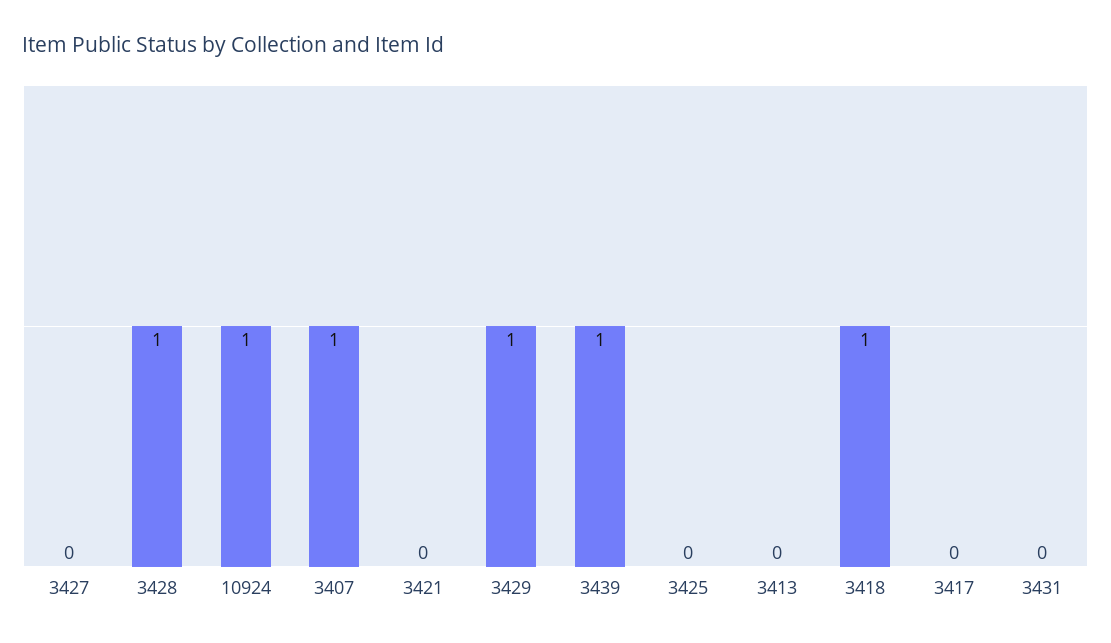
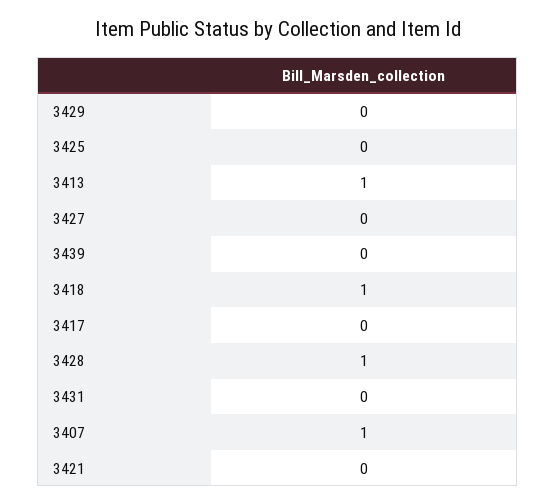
  {
    "3427": 0,
    "3428": 1,
-   "10924": 1,
    "3407": 1,
    "3421": 0,
-   "3429": 1,
+   "3429": 0,
-   "3439": 1,
+   "3439": 0,
    "3425": 0,
-   "3413": 0,
+   "3413": 1,
    "3418": 1,
    "3417": 0,
    "3431": 0
  }

